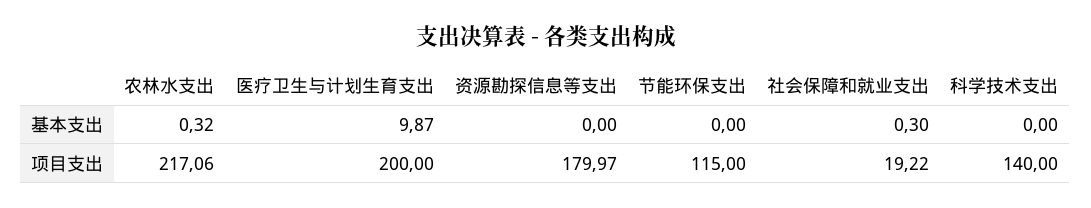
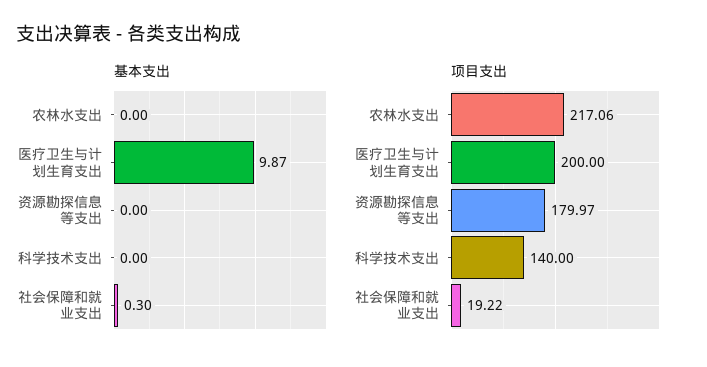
  {
    "基本支出": {
-     "农林水支出": 0.32,
+     "农林水支出": 0,
      "医疗卫生与计划生育支出": 9.87,
      "资源勘探信息等支出": 0,
-     "节能环保支出": 0,
      "社会保障和就业支出": 0.3,
      "科学技术支出": 0
    },
    "项目支出": {
      "农林水支出": 217.06,
      "医疗卫生与计划生育支出": 200,
      "资源勘探信息等支出": 179.97,
-     "节能环保支出": 115,
      "社会保障和就业支出": 19.22,
      "科学技术支出": 140
    }
  }

